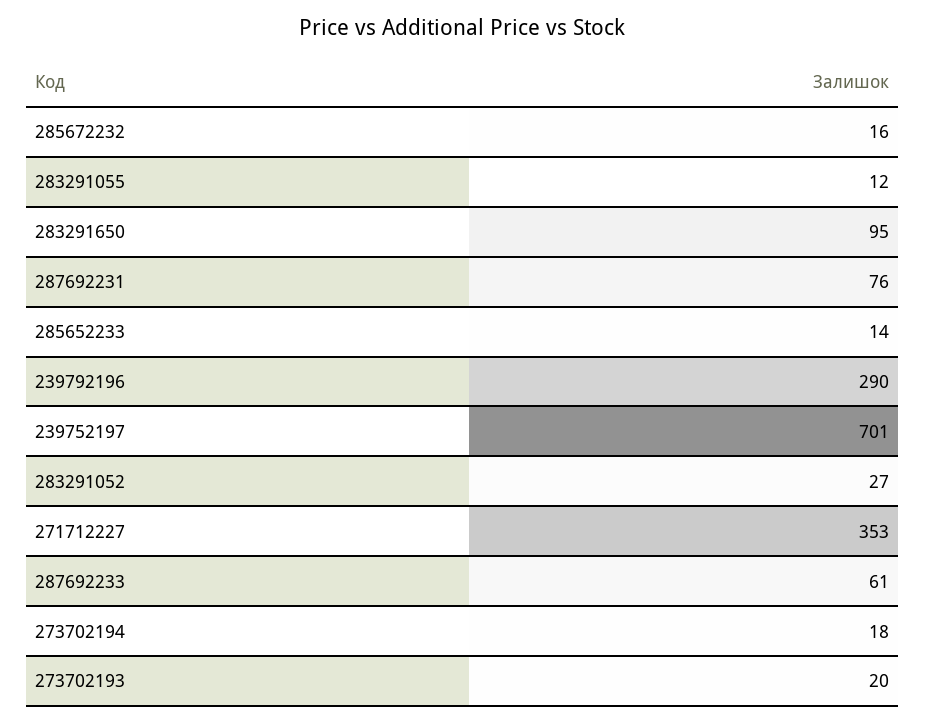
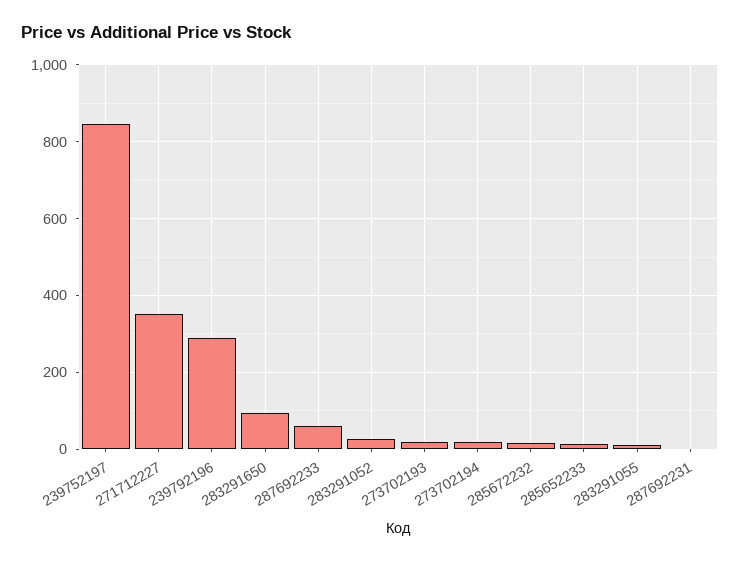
  {
    "285672232": 16,
    "283291055": 12,
    "283291650": 95,
-   "287692231": 76,
+   "287692231": 0,
    "285652233": 14,
    "239792196": 290,
-   "239752197": 701,
+   "239752197": 840,
    "283291052": 27,
    "271712227": 353,
    "287692233": 61,
    "273702194": 18,
    "273702193": 20
  }

